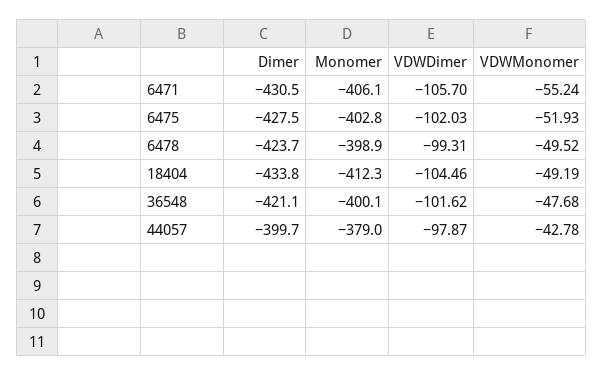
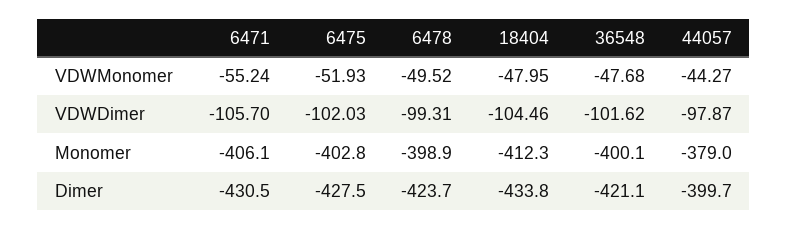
  {
    "Dimer": {
      "6471": -430.5,
      "6475": -427.5,
      "6478": -423.7,
      "18404": -433.8,
      "36548": -421.1,
      "44057": -399.7
    },
    "Monomer": {
      "6471": -406.1,
      "6475": -402.8,
      "6478": -398.9,
      "18404": -412.3,
      "36548": -400.1,
      "44057": -379
    },
    "VDWDimer": {
      "6471": -105.7,
      "6475": -102.03,
      "6478": -99.31,
      "18404": -104.46,
      "36548": -101.62,
      "44057": -97.87
    },
    "VDWMonomer": {
      "6471": -55.24,
      "6475": -51.93,
      "6478": -49.52,
-     "18404": -49.19,
+     "18404": -47.95,
      "36548": -47.68,
-     "44057": -42.78
+     "44057": -44.27
    }
  }

